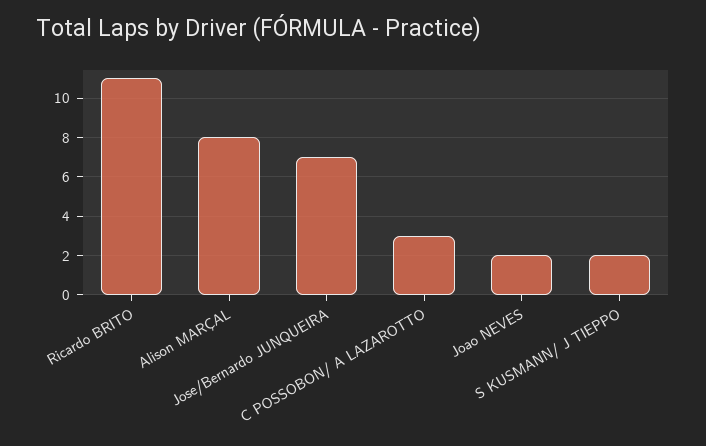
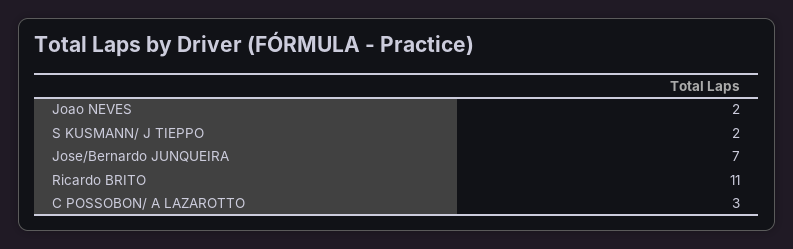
  {
    "Ricardo BRITO": 11,
-   "Alison MARÇAL": 8,
    "Jose/Bernardo JUNQUEIRA": 7,
    "C POSSOBON/ A LAZAROTTO": 3,
    "Joao NEVES": 2,
    "S KUSMANN/ J TIEPPO": 2
  }

